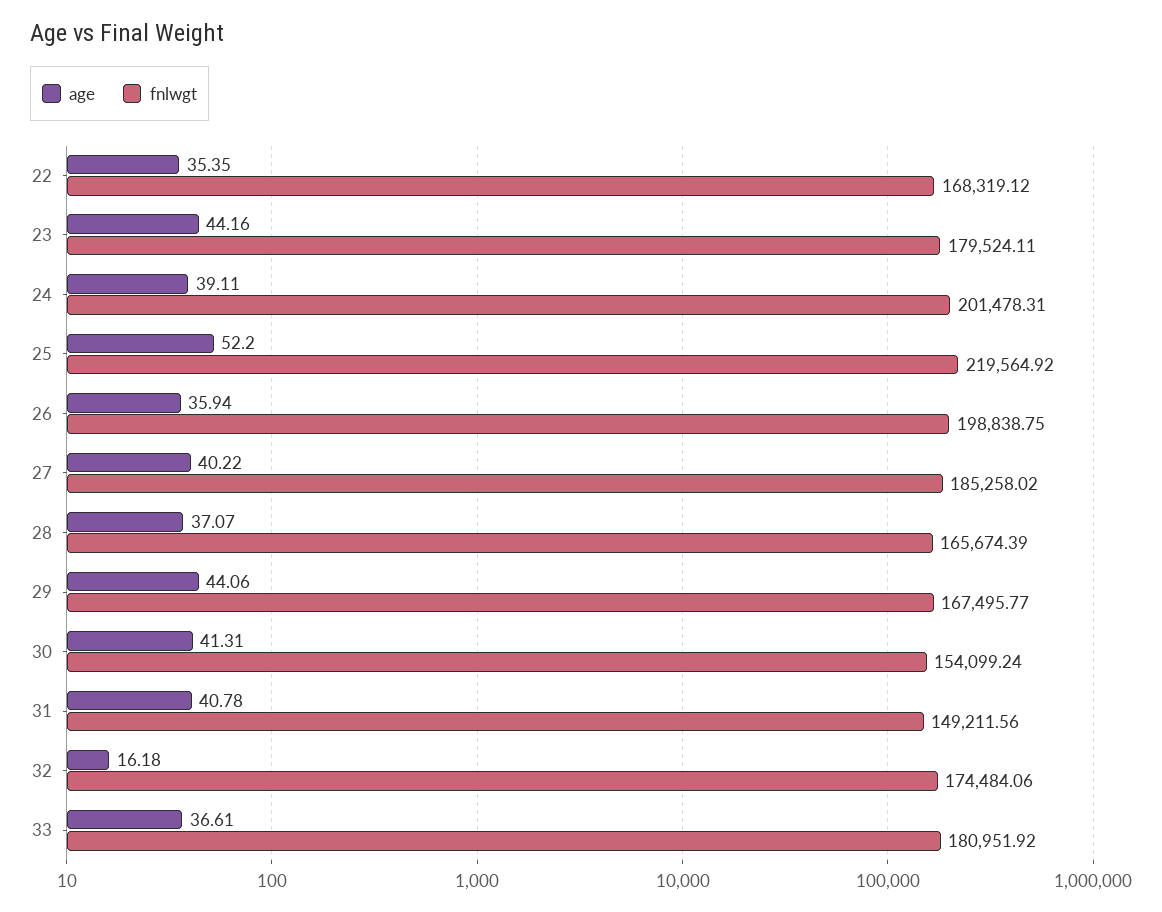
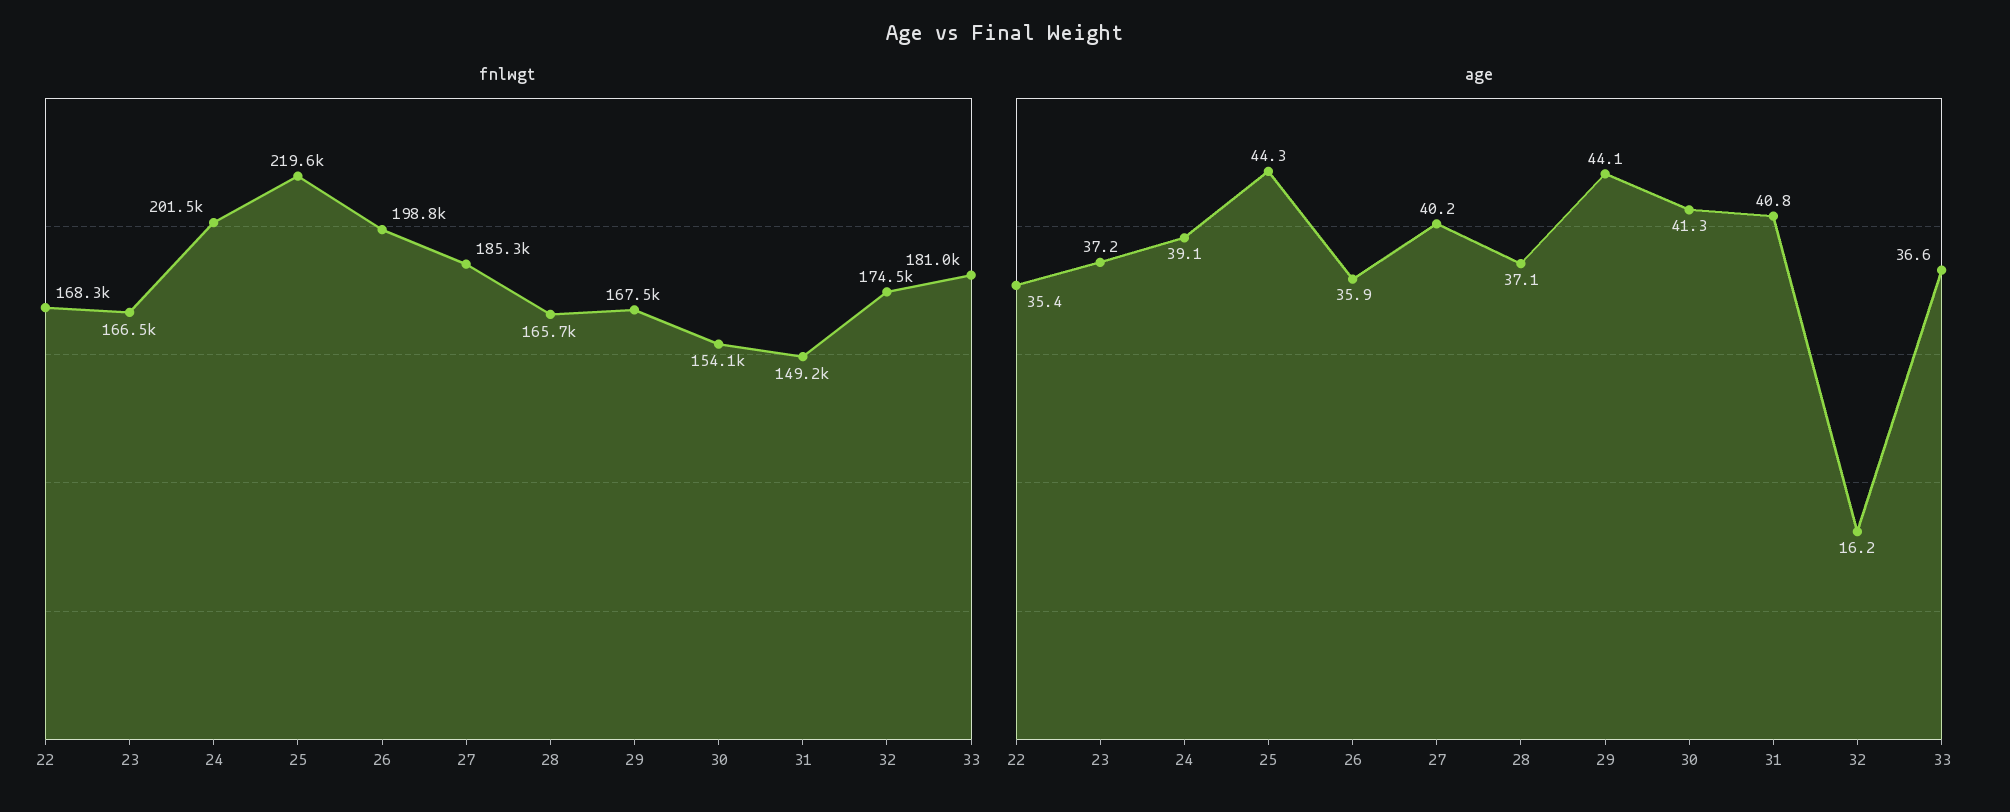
  {
    "age": {
      "22": 35.35,
-     "23": 44.16,
+     "23": 37.2,
      "24": 39.11,
-     "25": 52.2,
+     "25": 44.3,
      "26": 35.94,
      "27": 40.22,
      "28": 37.07,
      "29": 44.06,
      "30": 41.31,
      "31": 40.78,
      "32": 16.18,
      "33": 36.61
    },
    "fnlwgt": {
      "22": 168319.12,
-     "23": 179524.11,
+     "23": 166500,
      "24": 201478.31,
      "25": 219564.92,
      "26": 198838.75,
      "27": 185258.02,
      "28": 165674.39,
      "29": 167495.77,
      "30": 154099.24,
      "31": 149211.56,
      "32": 174484.06,
      "33": 180951.92
    }
  }

